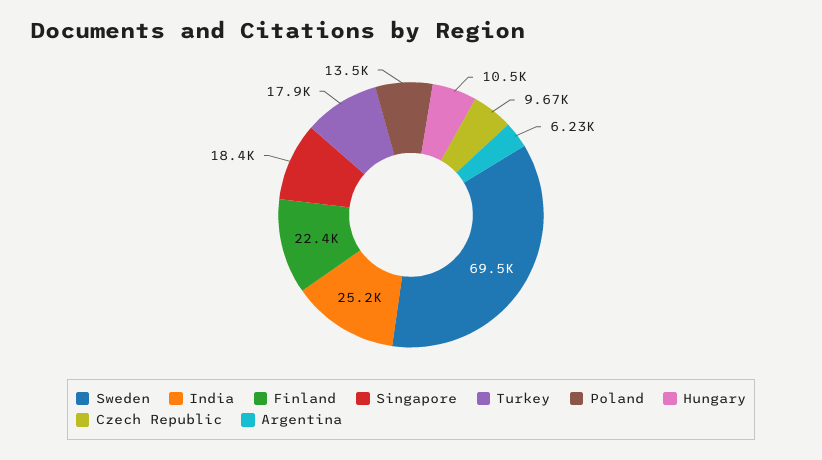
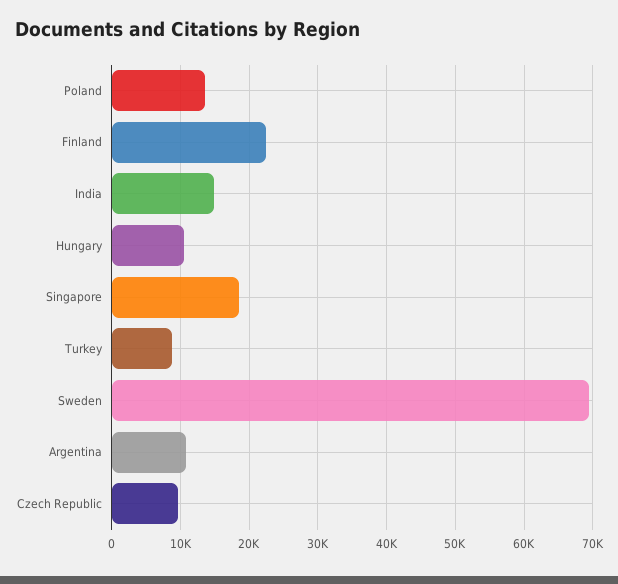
  {
    "Sweden": 69500,
-   "India": 25200,
+   "India": 15000,
    "Finland": 22400,
    "Singapore": 18400,
-   "Turkey": 17900,
+   "Turkey": 9000,
    "Poland": 13500,
    "Hungary": 10500,
    "Czech Republic": 9670,
-   "Argentina": 6230
+   "Argentina": 11000
  }

